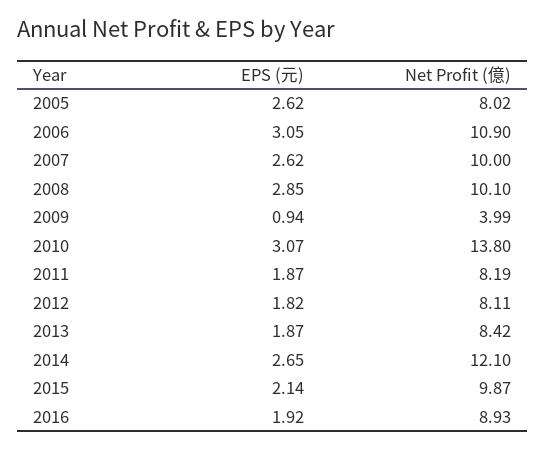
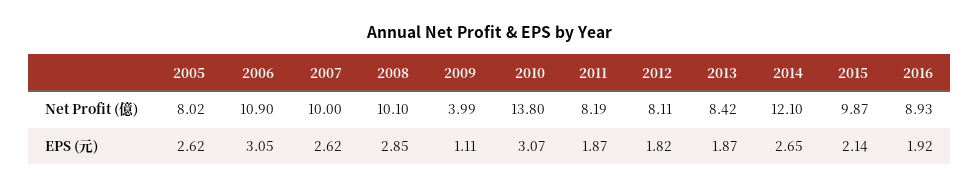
  {
    "EPS (元)": {
      "2005": 2.62,
      "2006": 3.05,
      "2007": 2.62,
      "2008": 2.85,
-     "2009": 0.94,
+     "2009": 1.11,
      "2010": 3.07,
      "2011": 1.87,
      "2012": 1.82,
      "2013": 1.87,
      "2014": 2.65,
      "2015": 2.14,
      "2016": 1.92
    },
    "Net Profit (億)": {
      "2005": 8.02,
      "2006": 10.9,
      "2007": 10,
      "2008": 10.1,
      "2009": 3.99,
      "2010": 13.8,
      "2011": 8.19,
      "2012": 8.11,
      "2013": 8.42,
      "2014": 12.1,
      "2015": 9.87,
      "2016": 8.93
    }
  }

